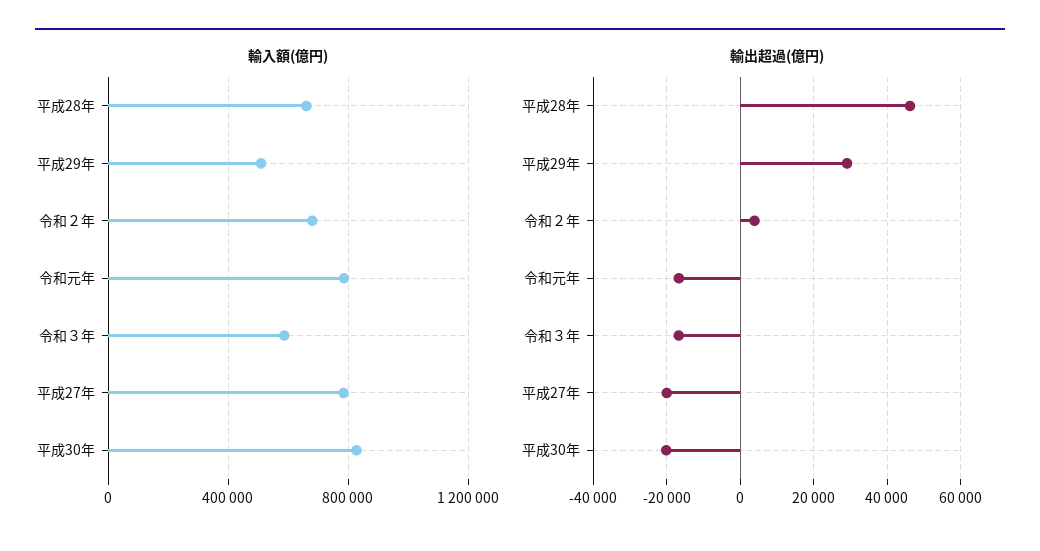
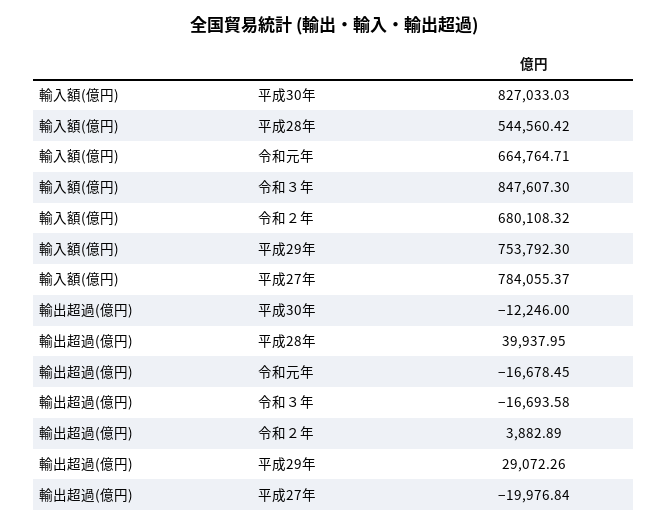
  {
    "輸入額(億円)": {
-     "平成28年": 650000,
+     "平成28年": 544560.42,
-     "平成29年": 500000,
+     "平成29年": 753792.3,
      "令和２年": 680108.32,
-     "令和元年": 800000,
+     "令和元年": 664764.71,
-     "令和３年": 600000,
+     "令和３年": 847607.3,
      "平成27年": 784055.37,
      "平成30年": 827033.03
    },
    "輸出超過(億円)": {
-     "平成28年": 46000,
+     "平成28年": 39937.95,
      "平成29年": 29072.26,
      "令和２年": 3882.89,
      "令和元年": -16678.45,
      "令和３年": -16693.58,
      "平成27年": -19976.84,
-     "平成30年": -20000
+     "平成30年": -12246
    }
  }

